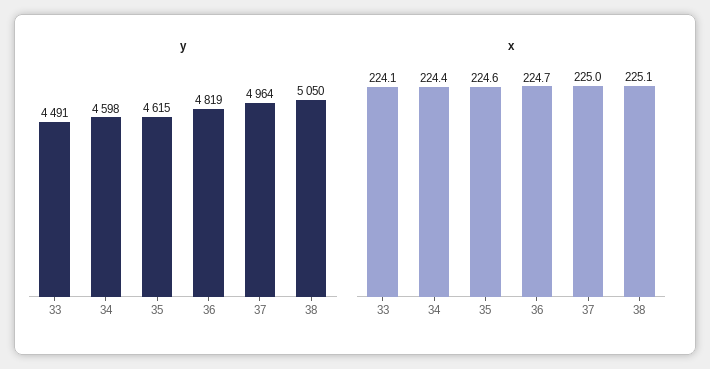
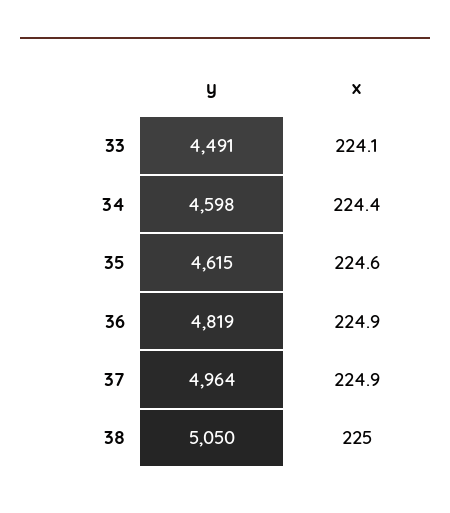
  {
    "y": {
      "33": 4491,
      "34": 4598,
      "35": 4615,
      "36": 4819,
      "37": 4964,
      "38": 5050
    },
    "x": {
      "33": 224.1,
      "34": 224.4,
      "35": 224.6,
-     "36": 224.7,
+     "36": 224.9,
-     "37": 225,
+     "37": 224.9,
-     "38": 225.1
+     "38": 225
    }
  }

